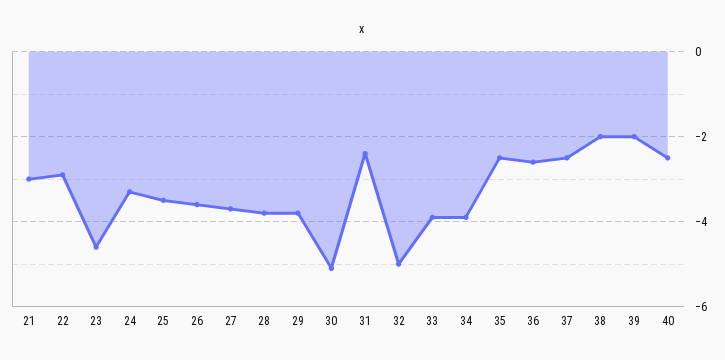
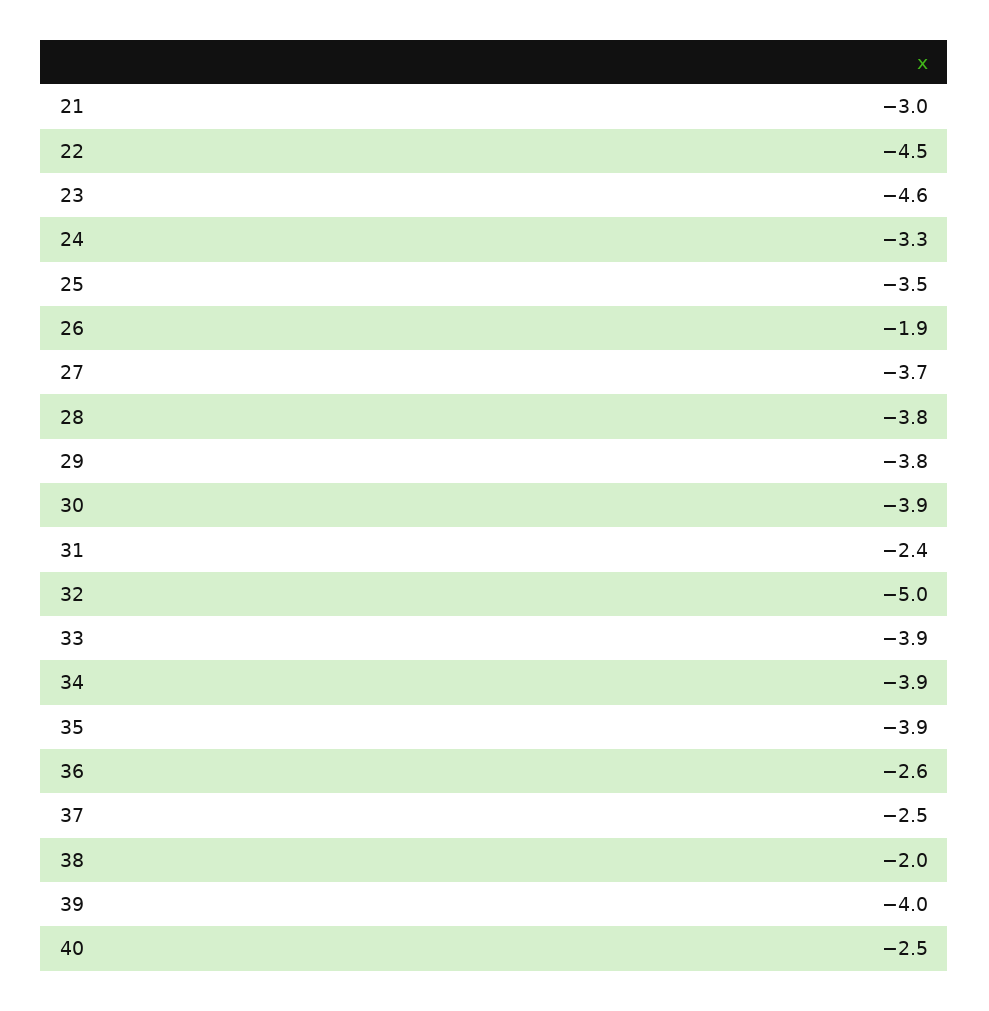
  {
    "21": -3,
-   "22": -3,
+   "22": -4.5,
    "23": -4.6,
    "24": -3.3,
    "25": -3.5,
-   "26": -3.5,
+   "26": -1.9,
    "27": -3.7,
    "28": -3.8,
    "29": -3.8,
-   "30": -5,
+   "30": -3.9,
    "31": -2.4,
    "32": -5,
    "33": -3.9,
    "34": -3.9,
-   "35": -2.5,
+   "35": -3.9,
    "36": -2.6,
    "37": -2.5,
    "38": -2,
-   "39": -2,
+   "39": -4,
    "40": -2.5
  }

